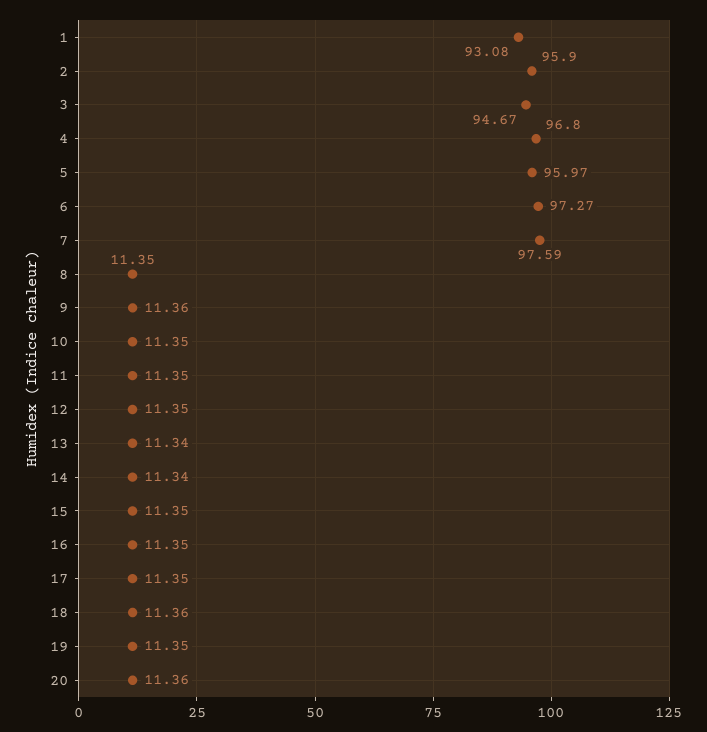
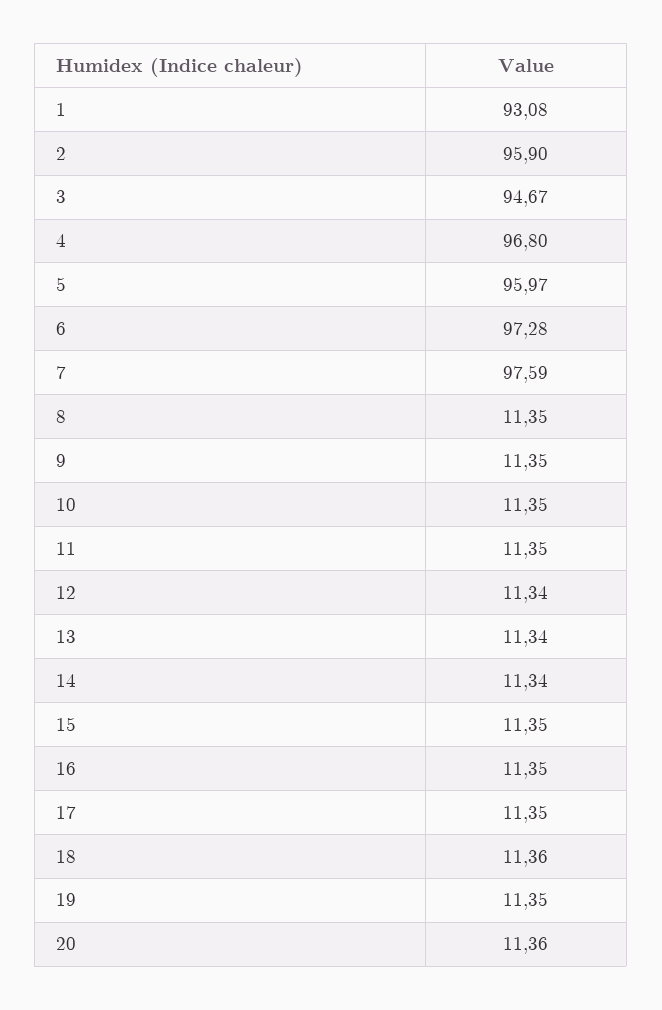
  {
    "1": 93.08,
    "2": 95.9,
    "3": 94.67,
    "4": 96.8,
    "5": 95.97,
-   "6": 97.27,
+   "6": 97.28,
    "7": 97.59,
    "8": 11.35,
-   "9": 11.36,
+   "9": 11.35,
    "10": 11.35,
    "11": 11.35,
-   "12": 11.35,
+   "12": 11.34,
    "13": 11.34,
    "14": 11.34,
    "15": 11.35,
    "16": 11.35,
    "17": 11.35,
    "18": 11.36,
    "19": 11.35,
    "20": 11.36
  }

